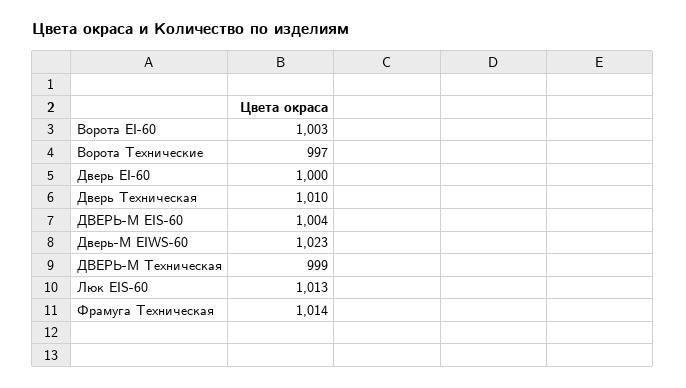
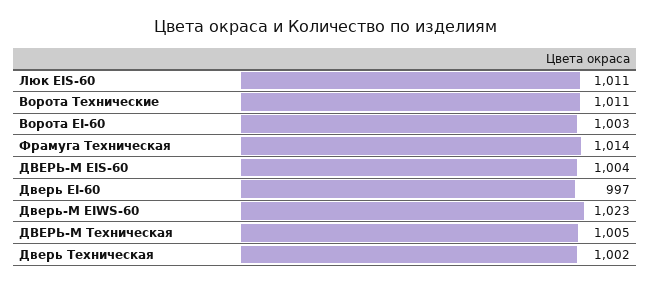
  {
    "Ворота EI-60": 1003,
-   "Ворота Технические": 997,
+   "Ворота Технические": 1011,
-   "Дверь EI-60": 1000,
+   "Дверь EI-60": 997,
-   "Дверь Техническая": 1010,
+   "Дверь Техническая": 1002,
    "ДВЕРЬ-М EIS-60": 1004,
    "Дверь-М EIWS-60": 1023,
-   "ДВЕРЬ-М Техническая": 999,
+   "ДВЕРЬ-М Техническая": 1005,
-   "Люк EIS-60": 1013,
+   "Люк EIS-60": 1011,
    "Фрамуга Техническая": 1014
  }

